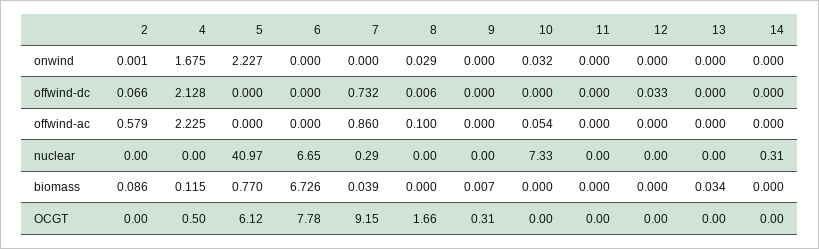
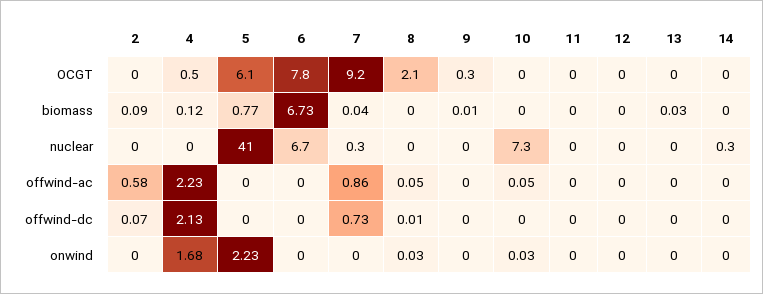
  {
    "2": {
      "onwind": 0.001,
      "offwind-dc": 0.066,
      "offwind-ac": 0.579,
      "nuclear": 0,
      "biomass": 0.086,
      "OCGT": 0
    },
    "4": {
      "onwind": 1.675,
      "offwind-dc": 2.128,
      "offwind-ac": 2.225,
      "nuclear": 0,
      "biomass": 0.115,
      "OCGT": 0.5
    },
    "5": {
      "onwind": 2.227,
      "offwind-dc": 0,
      "offwind-ac": 0,
      "nuclear": 40.97,
      "biomass": 0.77,
      "OCGT": 6.12
    },
    "6": {
      "onwind": 0,
      "offwind-dc": 0,
      "offwind-ac": 0,
      "nuclear": 6.65,
      "biomass": 6.726,
      "OCGT": 7.78
    },
    "7": {
      "onwind": 0,
      "offwind-dc": 0.732,
      "offwind-ac": 0.86,
      "nuclear": 0.29,
      "biomass": 0.039,
      "OCGT": 9.15
    },
    "8": {
      "onwind": 0.029,
      "offwind-dc": 0.006,
-     "offwind-ac": 0.1,
+     "offwind-ac": 0.05,
      "nuclear": 0,
      "biomass": 0,
-     "OCGT": 1.66
+     "OCGT": 2.1
    },
    "9": {
      "onwind": 0,
      "offwind-dc": 0,
      "offwind-ac": 0,
      "nuclear": 0,
      "biomass": 0.007,
      "OCGT": 0.31
    },
    "10": {
      "onwind": 0.032,
      "offwind-dc": 0,
      "offwind-ac": 0.054,
      "nuclear": 7.33,
      "biomass": 0,
      "OCGT": 0
    },
    "11": {
      "onwind": 0,
      "offwind-dc": 0,
      "offwind-ac": 0,
      "nuclear": 0,
      "biomass": 0,
      "OCGT": 0
    },
    "12": {
      "onwind": 0,
-     "offwind-dc": 0.033,
+     "offwind-dc": 0,
      "offwind-ac": 0,
      "nuclear": 0,
      "biomass": 0,
      "OCGT": 0
    },
    "13": {
      "onwind": 0,
      "offwind-dc": 0,
      "offwind-ac": 0,
      "nuclear": 0,
      "biomass": 0.034,
      "OCGT": 0
    },
    "14": {
      "onwind": 0,
      "offwind-dc": 0,
      "offwind-ac": 0,
      "nuclear": 0.31,
      "biomass": 0,
      "OCGT": 0
    }
  }

